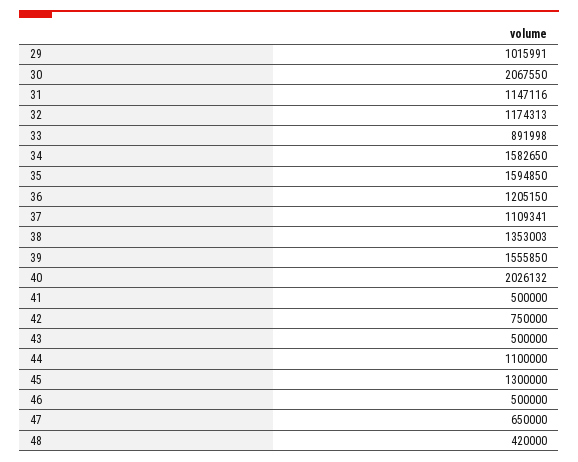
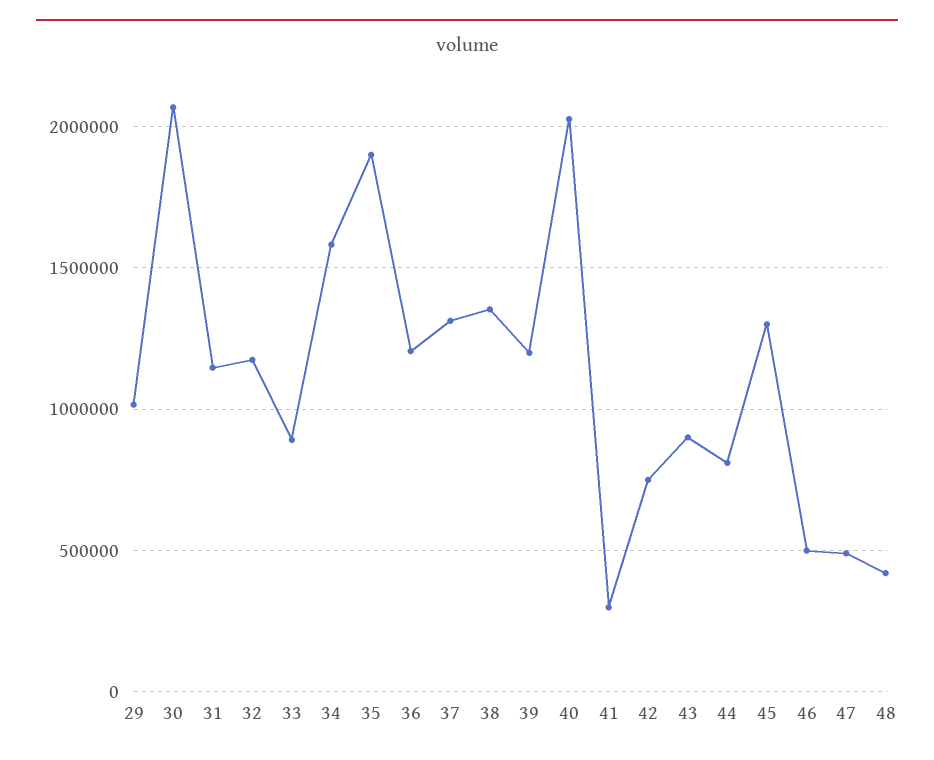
  {
    "29": 1015991,
    "30": 2067550,
    "31": 1147116,
    "32": 1174313,
    "33": 891998,
    "34": 1582650,
-   "35": 1594850,
+   "35": 1900000,
    "36": 1205150,
-   "37": 1109341,
+   "37": 1300000,
    "38": 1353003,
-   "39": 1555850,
+   "39": 1200000,
    "40": 2026132,
-   "41": 500000,
+   "41": 300000,
    "42": 750000,
-   "43": 500000,
+   "43": 900000,
-   "44": 1100000,
+   "44": 800000,
    "45": 1300000,
    "46": 500000,
-   "47": 650000,
+   "47": 500000,
    "48": 420000
  }

